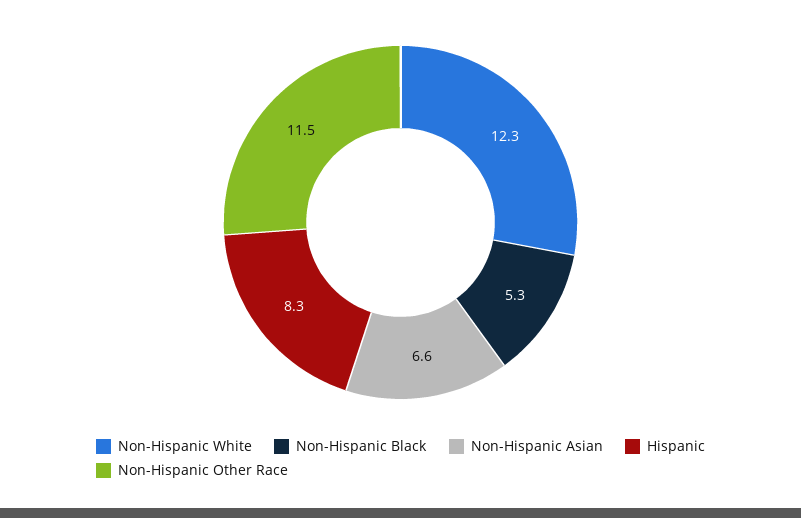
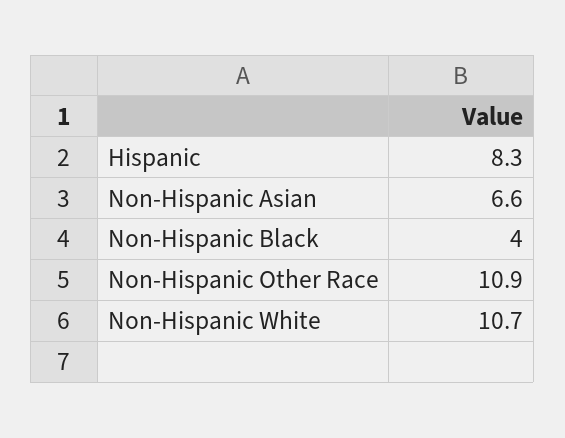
  {
-   "Non-Hispanic White": 12.3,
+   "Non-Hispanic White": 10.7,
-   "Non-Hispanic Black": 5.3,
+   "Non-Hispanic Black": 4,
    "Non-Hispanic Asian": 6.6,
    "Hispanic": 8.3,
-   "Non-Hispanic Other Race": 11.5
+   "Non-Hispanic Other Race": 10.9
  }

